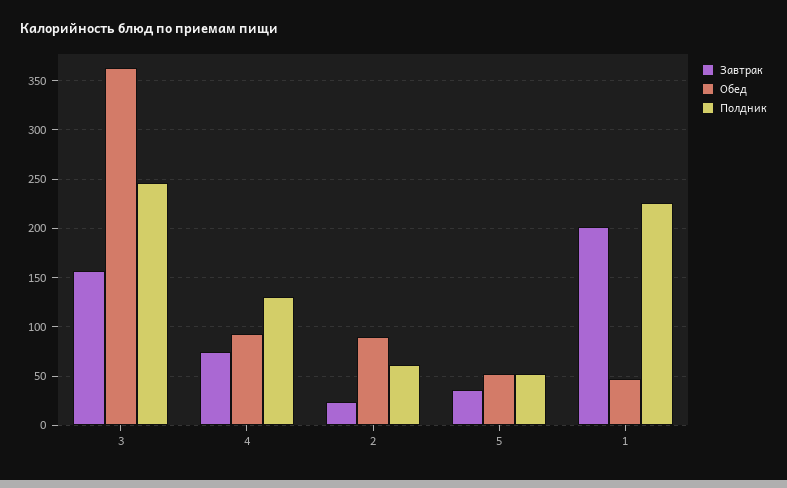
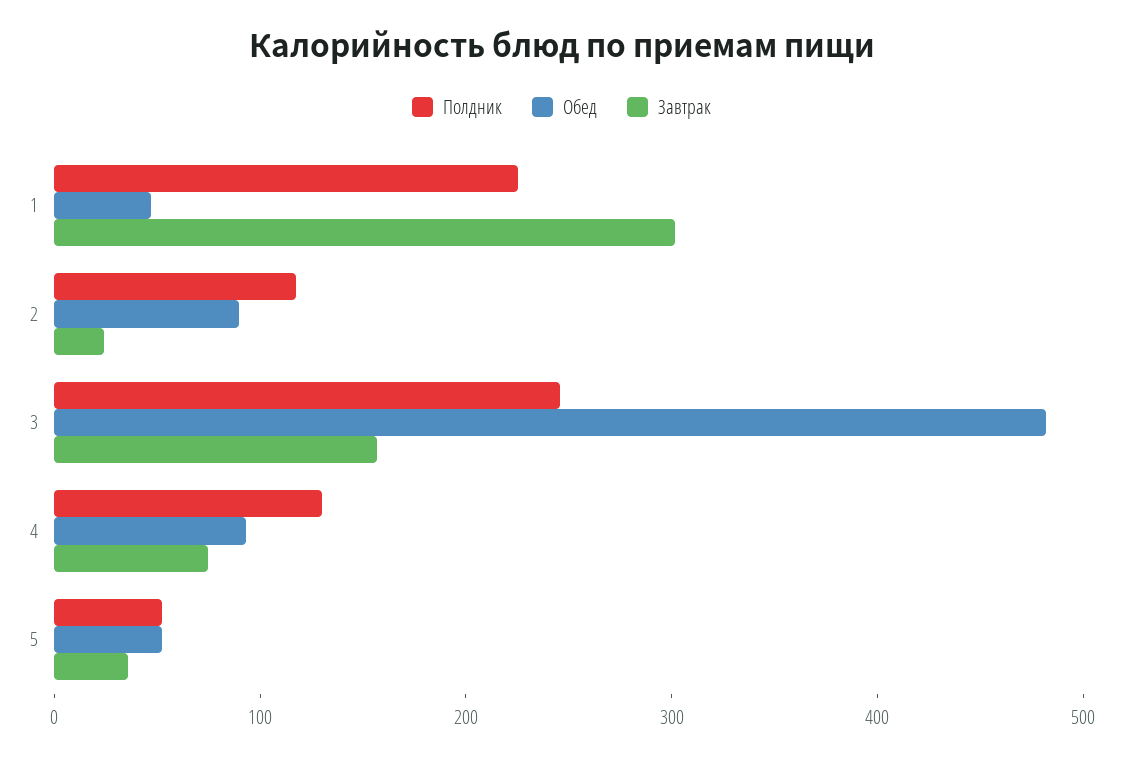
  {
    "Завтрак": {
      "3": 160,
      "4": 70,
      "2": 20,
      "5": 40,
-     "1": 200
+     "1": 300
    },
    "Обед": {
-     "3": 360,
+     "3": 480,
      "4": 90,
      "2": 90,
      "5": 50,
      "1": 50
    },
    "Полдник": {
      "3": 250,
      "4": 130,
-     "2": 60,
+     "2": 120,
      "5": 50,
      "1": 230
    }
  }

